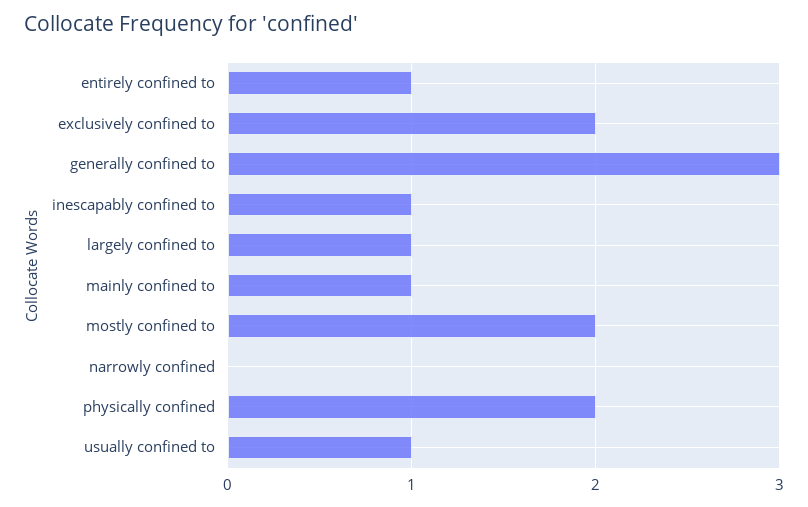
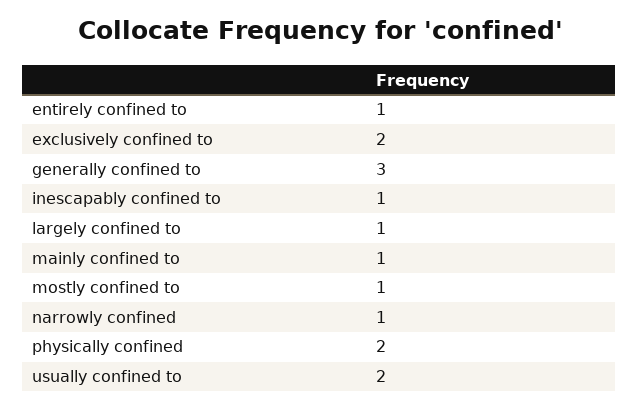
  {
    "entirely confined to": 1,
    "exclusively confined to": 2,
    "generally confined to": 3,
    "inescapably confined to": 1,
    "largely confined to": 1,
    "mainly confined to": 1,
-   "mostly confined to": 2,
+   "mostly confined to": 1,
-   "narrowly confined": 0,
+   "narrowly confined": 1,
    "physically confined": 2,
-   "usually confined to": 1
+   "usually confined to": 2
  }

